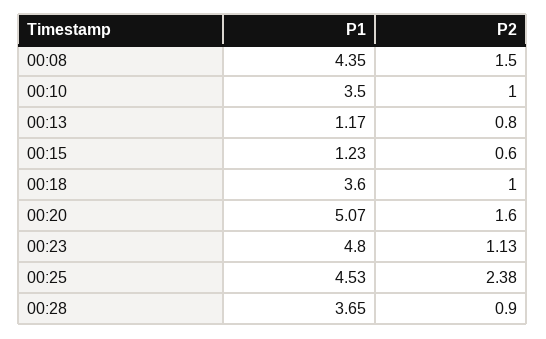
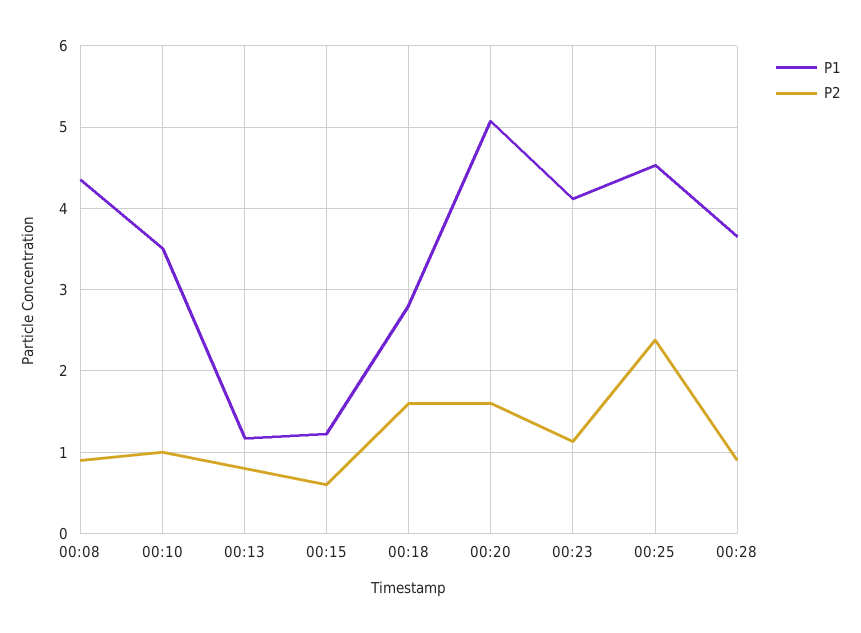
  {
    "P1": {
      "00:08": 4.35,
      "00:10": 3.5,
      "00:13": 1.17,
      "00:15": 1.23,
-     "00:18": 3.6,
+     "00:18": 2.8,
      "00:20": 5.07,
-     "00:23": 4.8,
+     "00:23": 4.1,
      "00:25": 4.53,
      "00:28": 3.65
    },
    "P2": {
-     "00:08": 1.5,
+     "00:08": 0.9,
      "00:10": 1,
      "00:13": 0.8,
      "00:15": 0.6,
-     "00:18": 1,
+     "00:18": 1.6,
      "00:20": 1.6,
      "00:23": 1.13,
      "00:25": 2.38,
      "00:28": 0.9
    }
  }

